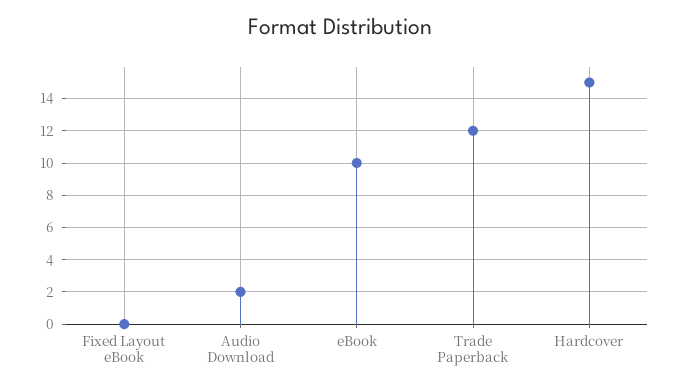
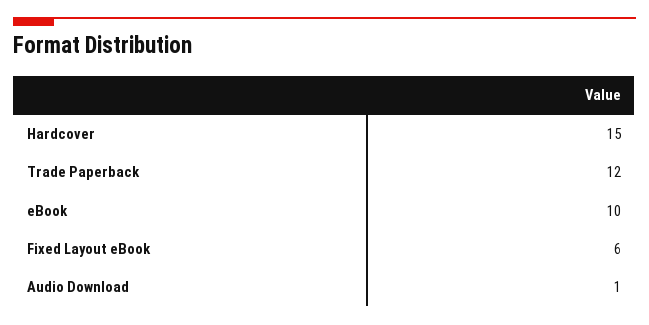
  {
-   "Fixed Layout eBook": 0,
+   "Fixed Layout eBook": 6,
-   "Audio Download": 2,
+   "Audio Download": 1,
    "eBook": 10,
    "Trade Paperback": 12,
    "Hardcover": 15
  }

